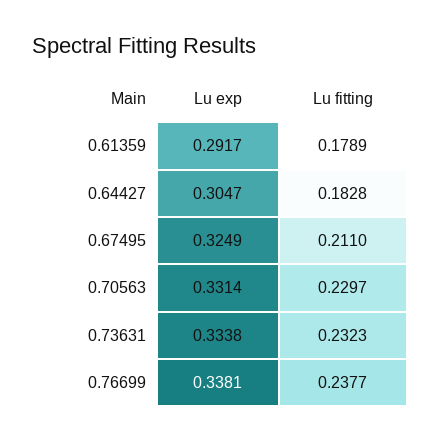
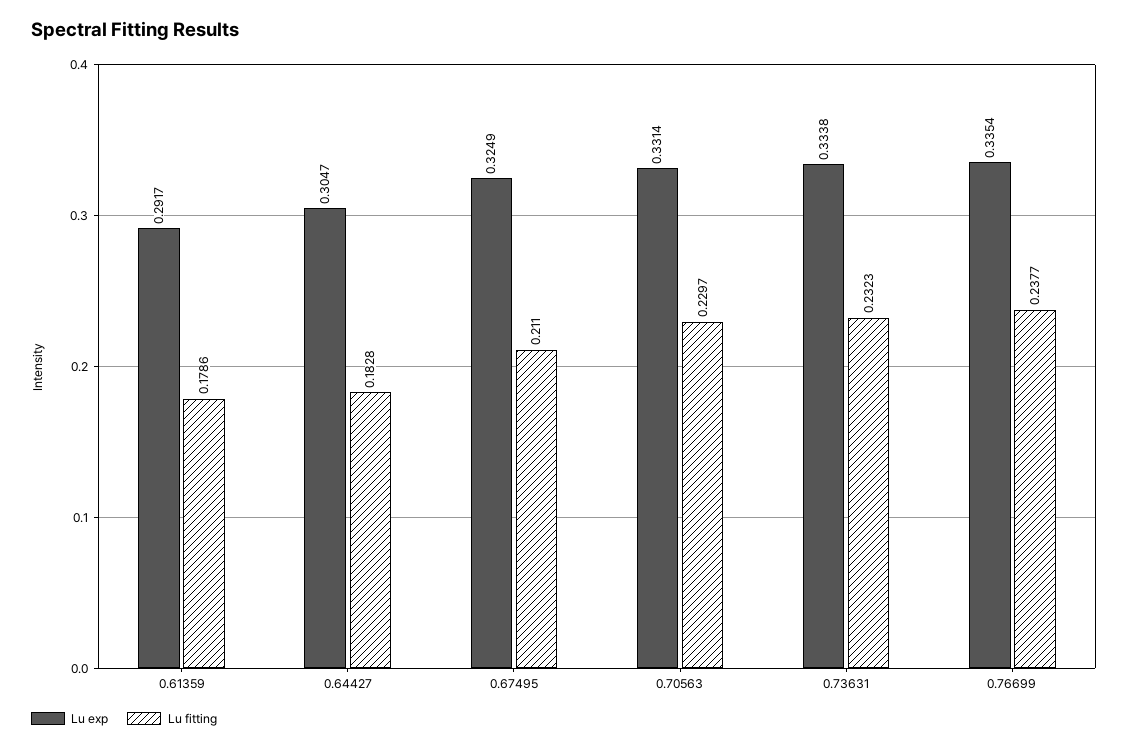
  {
    "Lu exp": {
      "0.61359": 0.2917,
      "0.64427": 0.3047,
      "0.67495": 0.3249,
      "0.70563": 0.3314,
      "0.73631": 0.3338,
-     "0.76699": 0.3381
+     "0.76699": 0.3354
    },
    "Lu fitting": {
-     "0.61359": 0.1789,
+     "0.61359": 0.1786,
      "0.64427": 0.1828,
      "0.67495": 0.211,
      "0.70563": 0.2297,
      "0.73631": 0.2323,
      "0.76699": 0.2377
    }
  }

